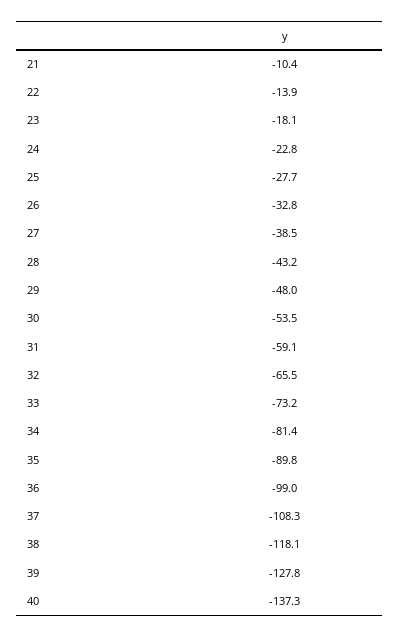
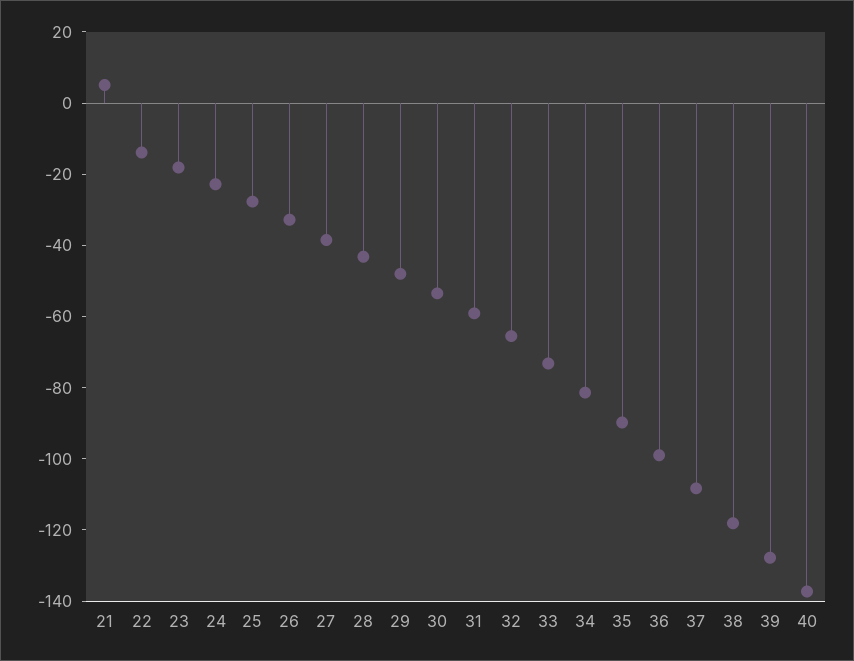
  {
-   "21": -10.4,
+   "21": 5,
    "22": -13.9,
    "23": -18.1,
    "24": -22.8,
    "25": -27.7,
    "26": -32.8,
    "27": -38.5,
    "28": -43.2,
    "29": -48,
    "30": -53.5,
    "31": -59.1,
    "32": -65.5,
    "33": -73.2,
    "34": -81.4,
    "35": -89.8,
    "36": -99,
    "37": -108.3,
    "38": -118.1,
    "39": -127.8,
    "40": -137.3
  }

